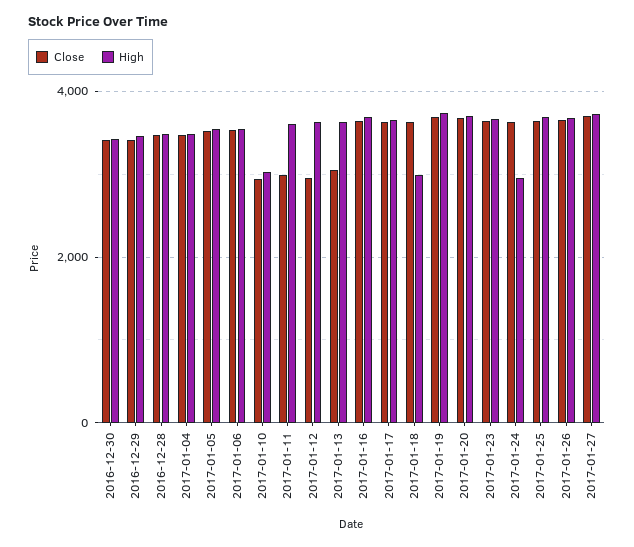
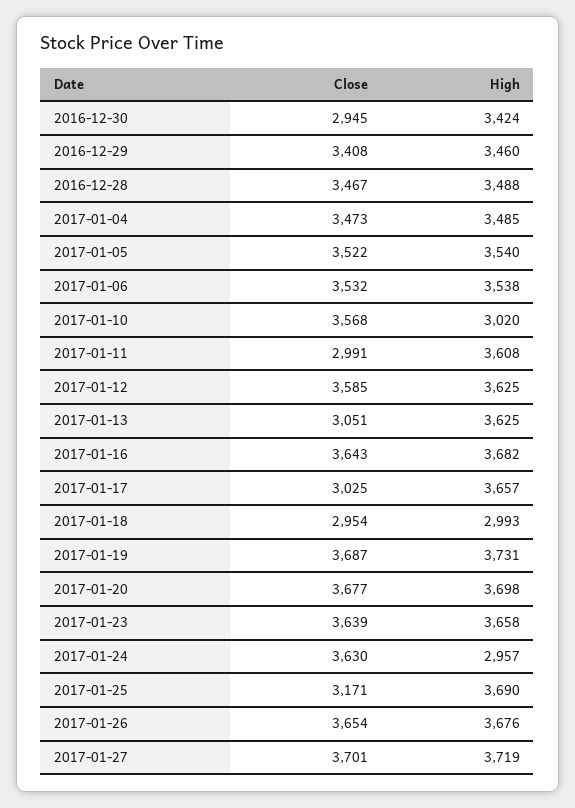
  {
    "Close": {
-     "2016-12-30": 3400,
+     "2016-12-30": 2945,
      "2016-12-29": 3408,
      "2016-12-28": 3467,
      "2017-01-04": 3473,
      "2017-01-05": 3522,
      "2017-01-06": 3532,
-     "2017-01-10": 3000,
+     "2017-01-10": 3568,
      "2017-01-11": 2991,
-     "2017-01-12": 3000,
+     "2017-01-12": 3585,
      "2017-01-13": 3051,
      "2017-01-16": 3643,
-     "2017-01-17": 3600,
+     "2017-01-17": 3025,
-     "2017-01-18": 3600,
+     "2017-01-18": 2954,
      "2017-01-19": 3687,
      "2017-01-20": 3677,
      "2017-01-23": 3639,
      "2017-01-24": 3630,
-     "2017-01-25": 3600,
+     "2017-01-25": 3171,
      "2017-01-26": 3654,
      "2017-01-27": 3701
    },
    "High": {
      "2016-12-30": 3424,
      "2016-12-29": 3460,
      "2016-12-28": 3488,
      "2017-01-04": 3485,
      "2017-01-05": 3540,
      "2017-01-06": 3538,
      "2017-01-10": 3020,
      "2017-01-11": 3608,
      "2017-01-12": 3625,
      "2017-01-13": 3625,
      "2017-01-16": 3682,
      "2017-01-17": 3657,
      "2017-01-18": 2993,
      "2017-01-19": 3731,
      "2017-01-20": 3698,
      "2017-01-23": 3658,
      "2017-01-24": 2957,
      "2017-01-25": 3690,
      "2017-01-26": 3676,
      "2017-01-27": 3719
    }
  }

